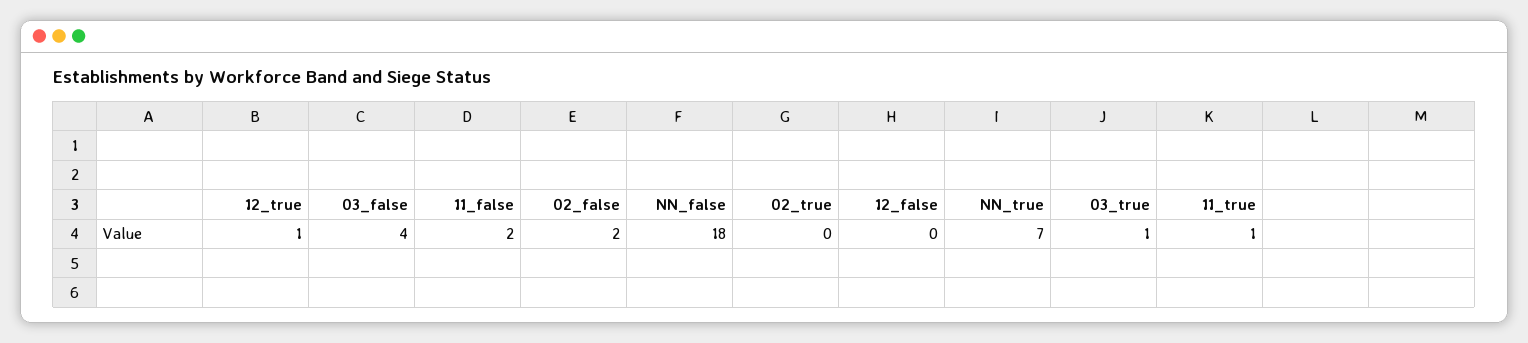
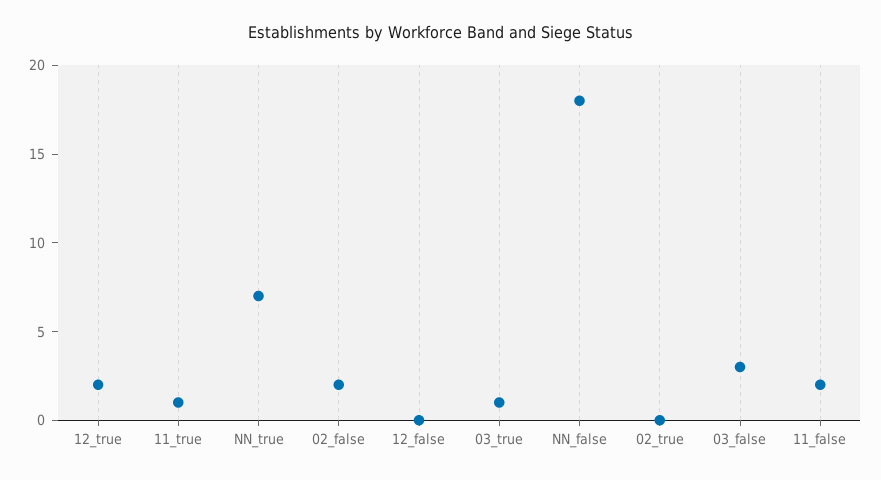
  {
-   "12_true": 1,
+   "12_true": 2,
-   "03_false": 4,
+   "03_false": 3,
    "11_false": 2,
    "02_false": 2,
    "NN_false": 18,
    "02_true": 0,
    "12_false": 0,
    "NN_true": 7,
    "03_true": 1,
    "11_true": 1
  }

